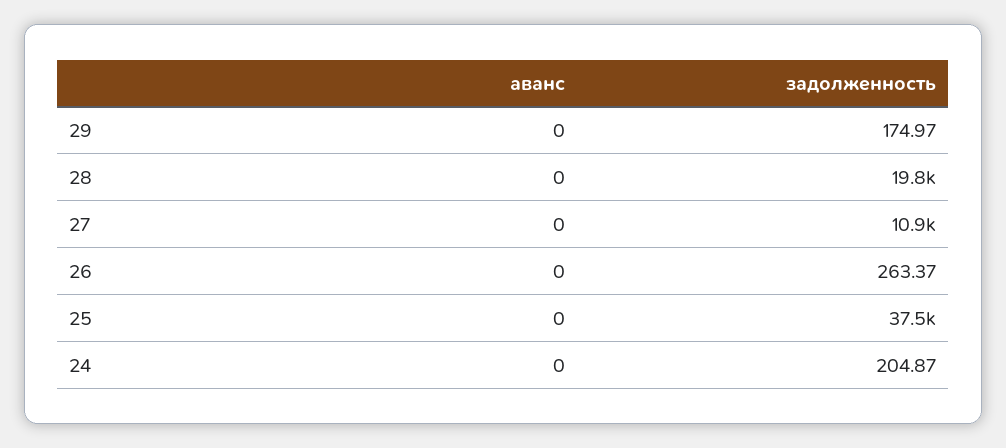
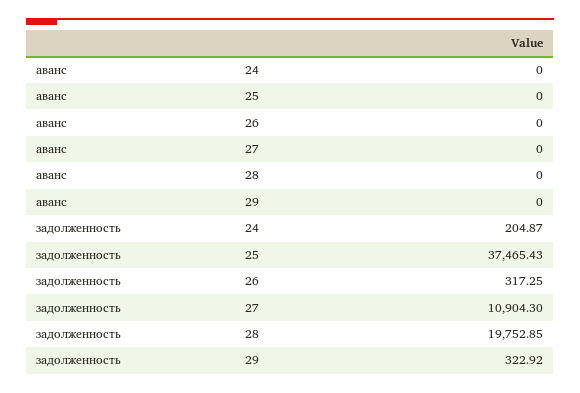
  {
    "аванс": {
      "29": 0,
      "28": 0,
      "27": 0,
      "26": 0,
      "25": 0,
      "24": 0
    },
    "задолженность": {
-     "29": 174.97,
+     "29": 322.92,
      "28": 19752.85,
      "27": 10904.3,
-     "26": 263.37,
+     "26": 317.25,
      "25": 37465.43,
      "24": 204.87
    }
  }

